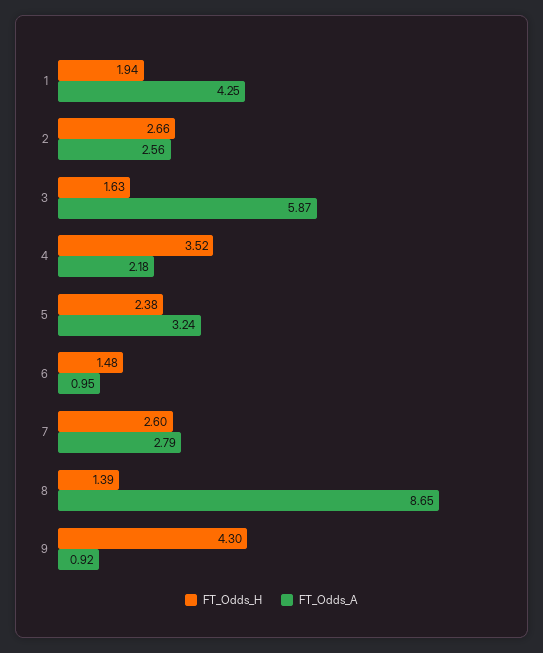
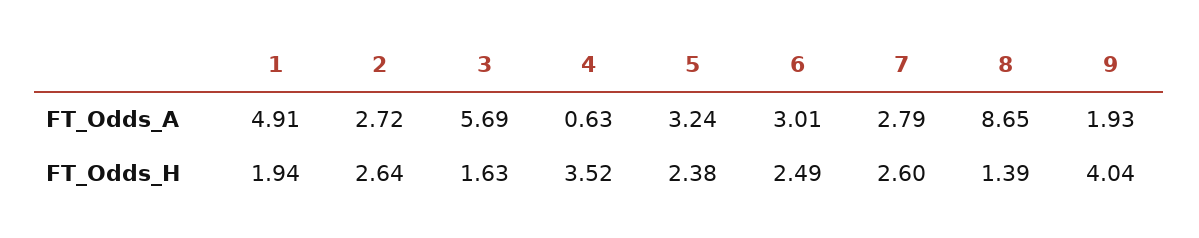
  {
    "FT_Odds_H": {
      "1": 1.94,
-     "2": 2.66,
+     "2": 2.64,
      "3": 1.63,
      "4": 3.52,
      "5": 2.38,
-     "6": 1.48,
+     "6": 2.49,
      "7": 2.6,
      "8": 1.39,
-     "9": 4.3
+     "9": 4.04
    },
    "FT_Odds_A": {
-     "1": 4.25,
+     "1": 4.91,
-     "2": 2.56,
+     "2": 2.72,
-     "3": 5.87,
+     "3": 5.69,
-     "4": 2.18,
+     "4": 0.63,
      "5": 3.24,
-     "6": 0.95,
+     "6": 3.01,
      "7": 2.79,
      "8": 8.65,
-     "9": 0.92
+     "9": 1.93
    }
  }

